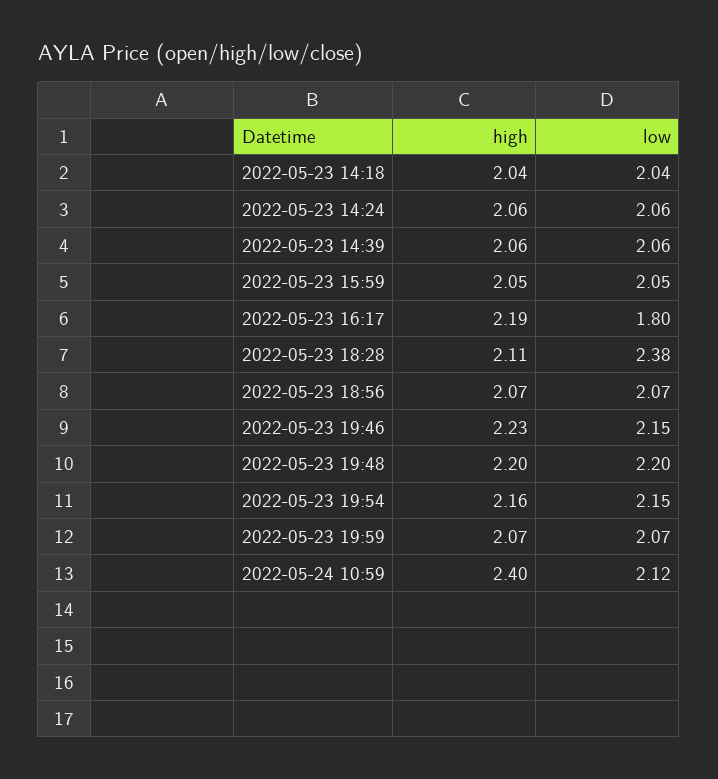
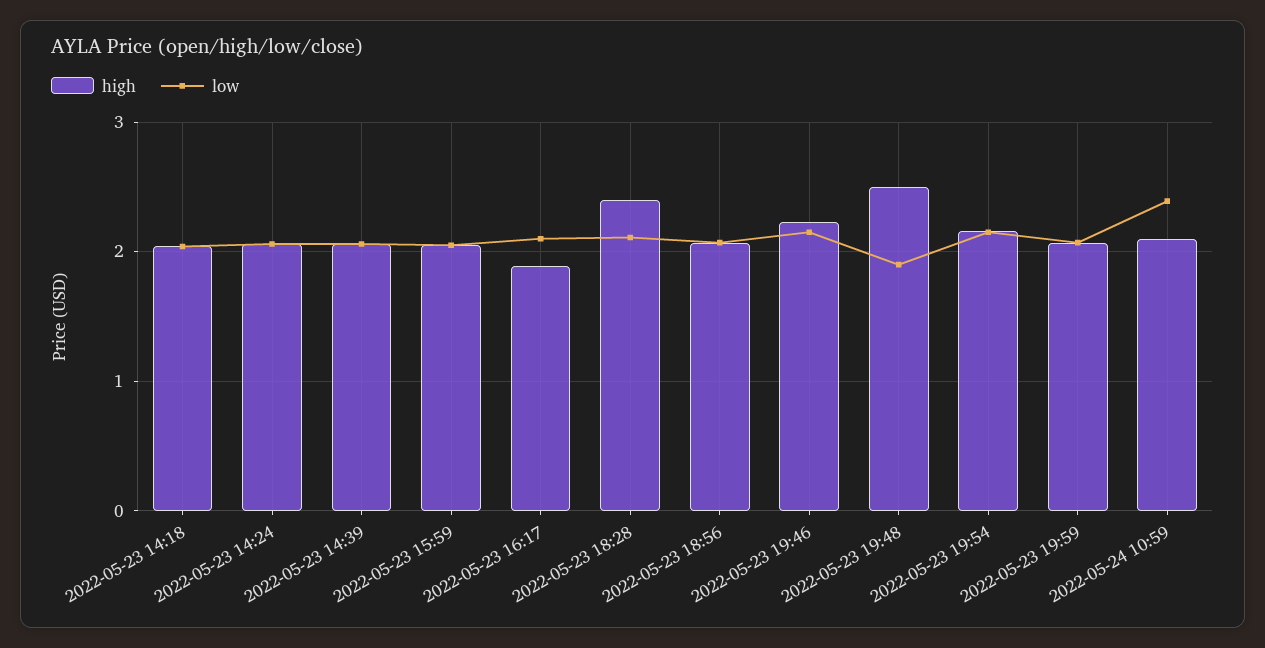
  {
    "high": {
      "2022-05-23 14:18": 2.04,
      "2022-05-23 14:24": 2.06,
      "2022-05-23 14:39": 2.06,
      "2022-05-23 15:59": 2.05,
-     "2022-05-23 16:17": 2.19,
+     "2022-05-23 16:17": 1.9,
-     "2022-05-23 18:28": 2.11,
+     "2022-05-23 18:28": 2.4,
      "2022-05-23 18:56": 2.07,
      "2022-05-23 19:46": 2.23,
-     "2022-05-23 19:48": 2.2,
+     "2022-05-23 19:48": 2.5,
      "2022-05-23 19:54": 2.16,
      "2022-05-23 19:59": 2.07,
-     "2022-05-24 10:59": 2.4
+     "2022-05-24 10:59": 2.1
    },
    "low": {
      "2022-05-23 14:18": 2.04,
      "2022-05-23 14:24": 2.06,
      "2022-05-23 14:39": 2.06,
      "2022-05-23 15:59": 2.05,
-     "2022-05-23 16:17": 1.8,
+     "2022-05-23 16:17": 2.1,
-     "2022-05-23 18:28": 2.38,
+     "2022-05-23 18:28": 2.1,
      "2022-05-23 18:56": 2.07,
      "2022-05-23 19:46": 2.15,
-     "2022-05-23 19:48": 2.2,
+     "2022-05-23 19:48": 1.9,
      "2022-05-23 19:54": 2.15,
      "2022-05-23 19:59": 2.07,
-     "2022-05-24 10:59": 2.12
+     "2022-05-24 10:59": 2.4
    }
  }

